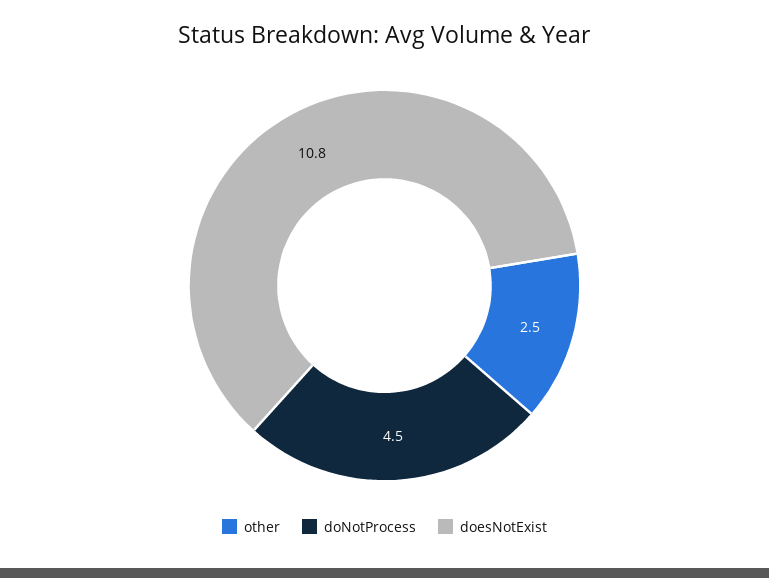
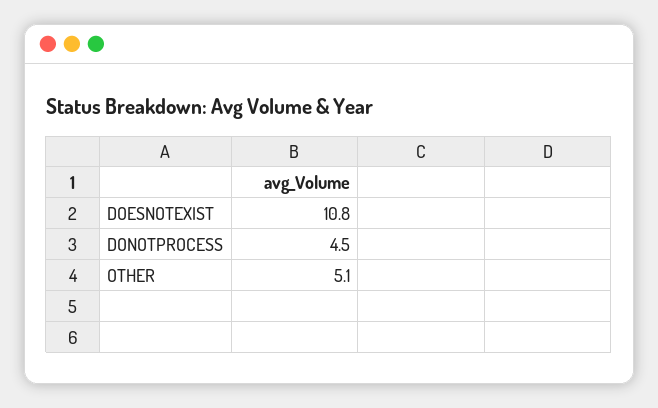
  {
-   "other": 2.5,
+   "other": 5.1,
    "doNotProcess": 4.5,
    "doesNotExist": 10.8
  }

